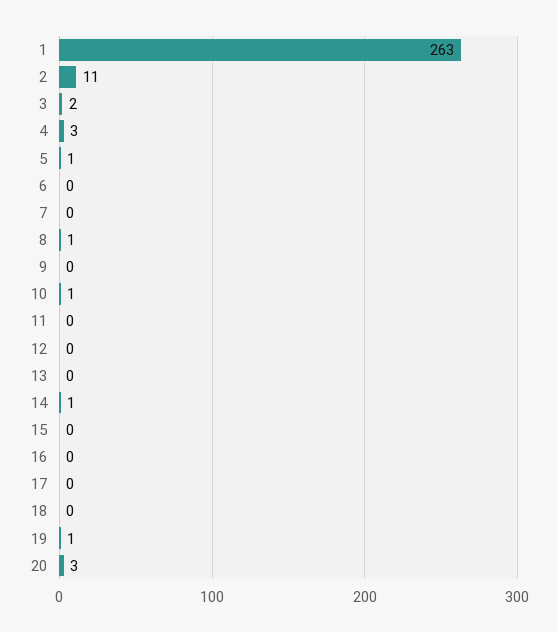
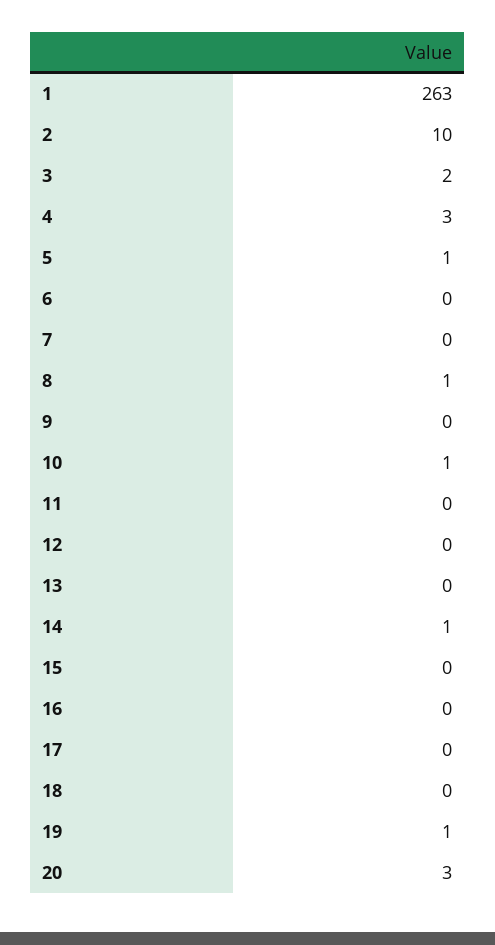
  {
    "1": 263,
-   "2": 11,
+   "2": 10,
    "3": 2,
    "4": 3,
    "5": 1,
    "6": 0,
    "7": 0,
    "8": 1,
    "9": 0,
    "10": 1,
    "11": 0,
    "12": 0,
    "13": 0,
    "14": 1,
    "15": 0,
    "16": 0,
    "17": 0,
    "18": 0,
    "19": 1,
    "20": 3
  }

